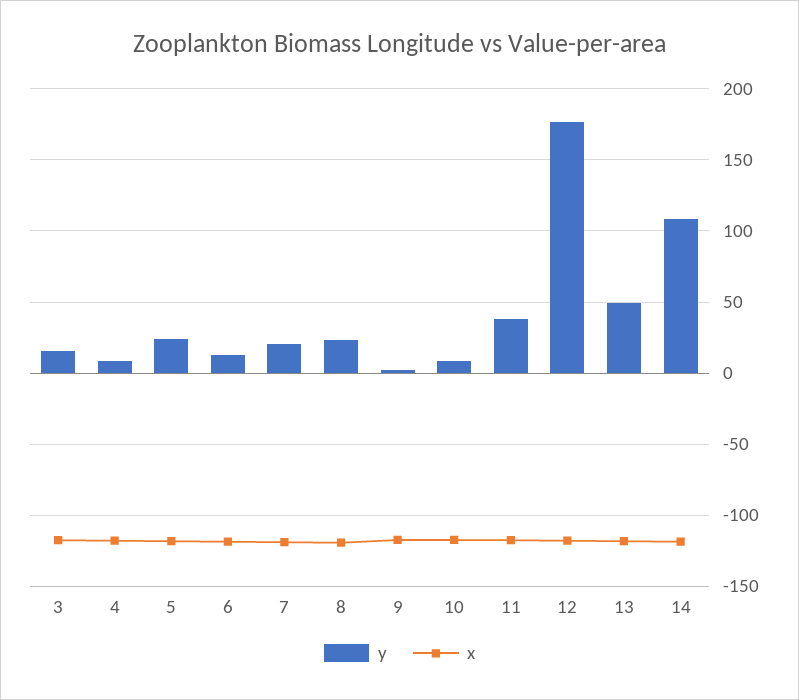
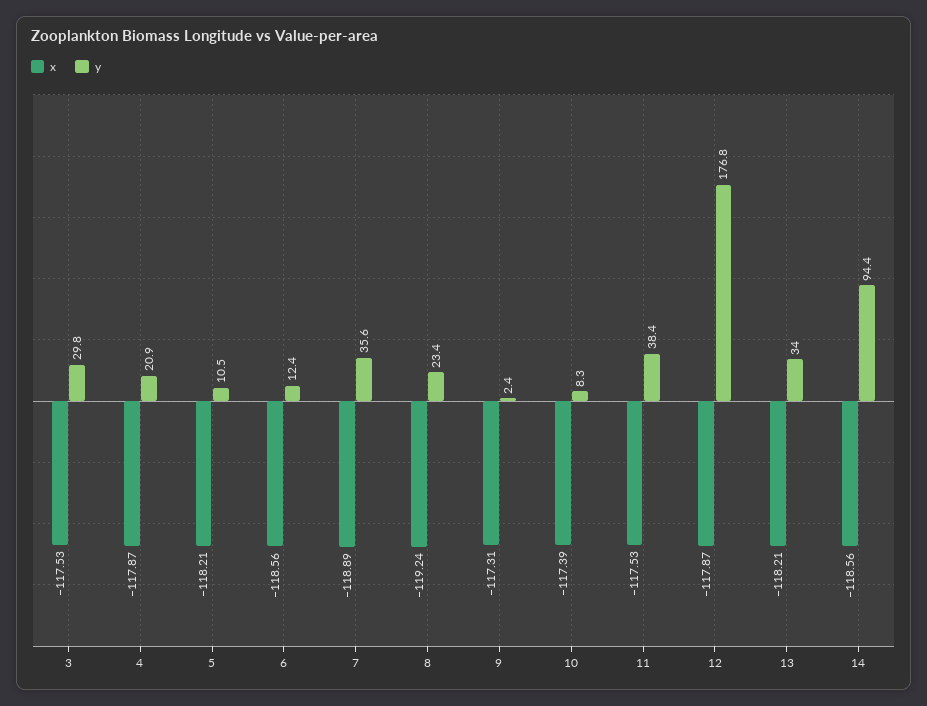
  {
    "y": {
-     "3": 15,
+     "3": 29.8,
-     "4": 10,
+     "4": 20.9,
-     "5": 25,
+     "5": 10.5,
      "6": 12.4,
-     "7": 20,
+     "7": 35.6,
      "8": 23.4,
      "9": 2.4,
      "10": 8.3,
      "11": 38.4,
      "12": 176.8,
-     "13": 50,
+     "13": 34,
-     "14": 110
+     "14": 94.4
    },
    "x": {
      "3": -117.53,
      "4": -117.87,
      "5": -118.21,
      "6": -118.56,
      "7": -118.89,
      "8": -119.24,
      "9": -117.31,
      "10": -117.39,
      "11": -117.53,
      "12": -117.87,
      "13": -118.21,
      "14": -118.56
    }
  }

